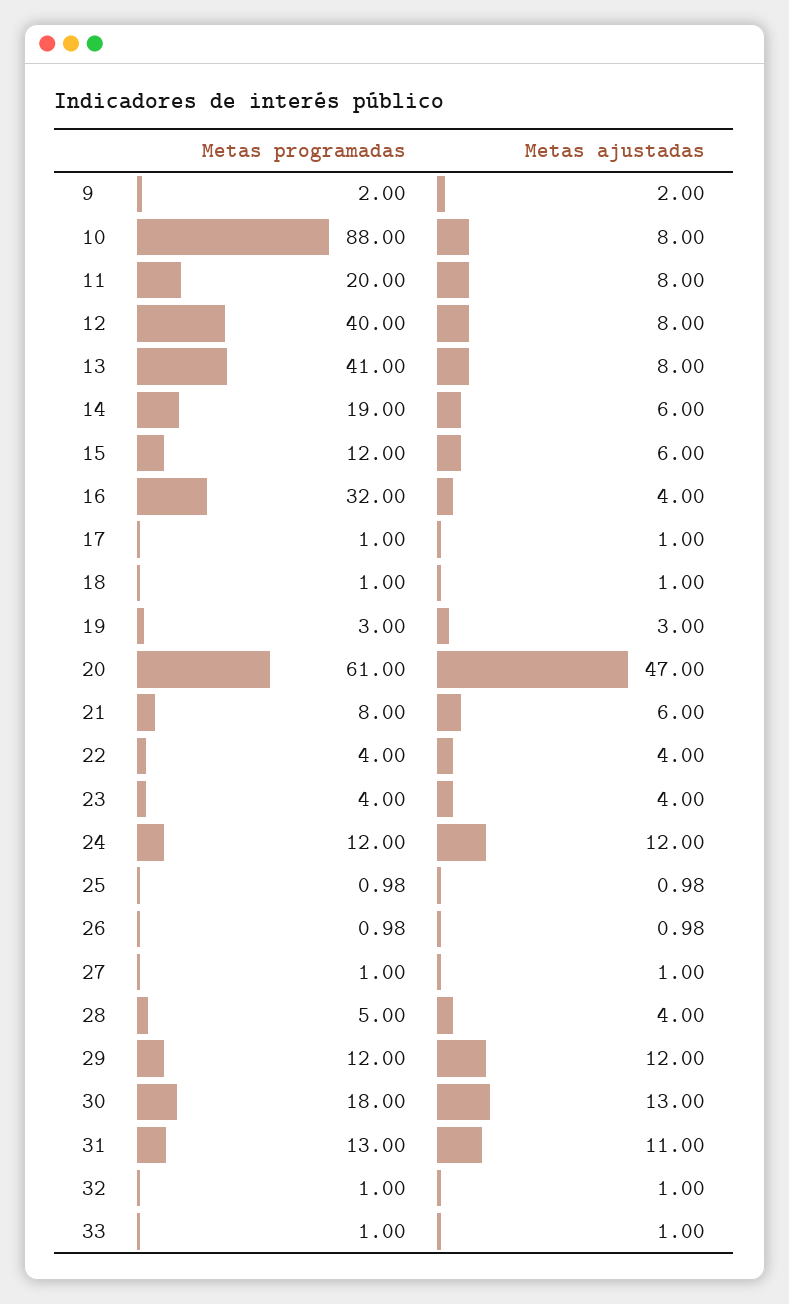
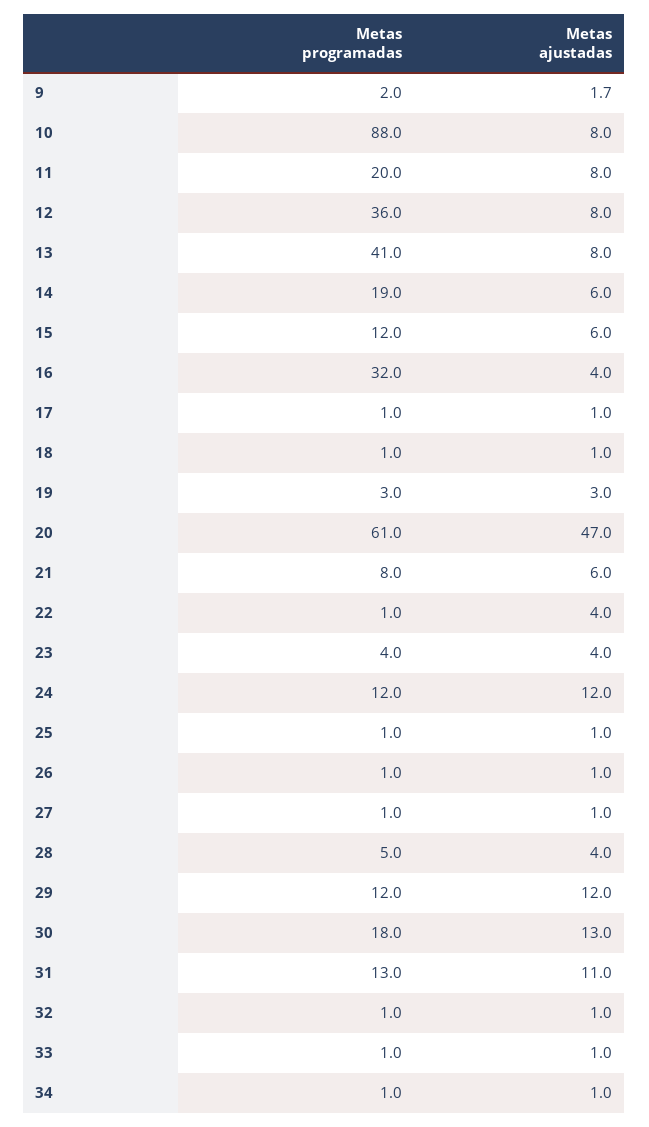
  {
    "Metas programadas": {
      "9": 2,
      "10": 88,
      "11": 20,
-     "12": 40,
+     "12": 36,
      "13": 41,
      "14": 19,
      "15": 12,
      "16": 32,
      "17": 1,
      "18": 1,
      "19": 3,
      "20": 61,
      "21": 8,
-     "22": 4,
+     "22": 1,
      "23": 4,
      "24": 12,
      "25": 0.98,
      "26": 0.98,
      "27": 1,
      "28": 5,
      "29": 12,
      "30": 18,
      "31": 13,
      "32": 1,
-     "33": 1
+     "33": 1,
+     "34": 1
    },
    "Metas ajustadas": {
-     "9": 2,
+     "9": 1.7,
      "10": 8,
      "11": 8,
      "12": 8,
      "13": 8,
      "14": 6,
      "15": 6,
      "16": 4,
      "17": 1,
      "18": 1,
      "19": 3,
      "20": 47,
      "21": 6,
      "22": 4,
      "23": 4,
      "24": 12,
      "25": 0.98,
      "26": 0.98,
      "27": 1,
      "28": 4,
      "29": 12,
      "30": 13,
      "31": 11,
      "32": 1,
-     "33": 1
+     "33": 1,
+     "34": 1
    }
  }

